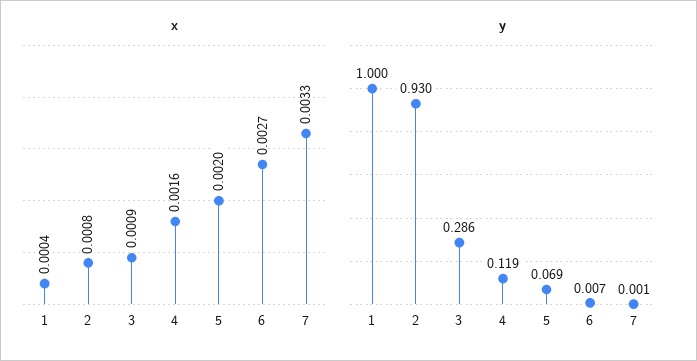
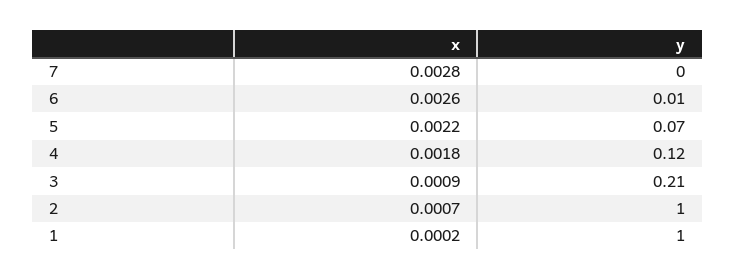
  {
    "x": {
-     "1": 0.0004,
+     "1": 0.0002,
-     "2": 0.0008,
+     "2": 0.0007,
      "3": 0.0009,
-     "4": 0.0016,
+     "4": 0.0018,
-     "5": 0.002,
+     "5": 0.0022,
-     "6": 0.0027,
+     "6": 0.0026,
-     "7": 0.0033
+     "7": 0.0028
    },
    "y": {
      "1": 1,
-     "2": 0.93,
+     "2": 1,
-     "3": 0.286,
+     "3": 0.21,
      "4": 0.119,
      "5": 0.069,
      "6": 0.007,
      "7": 0.001
    }
  }

